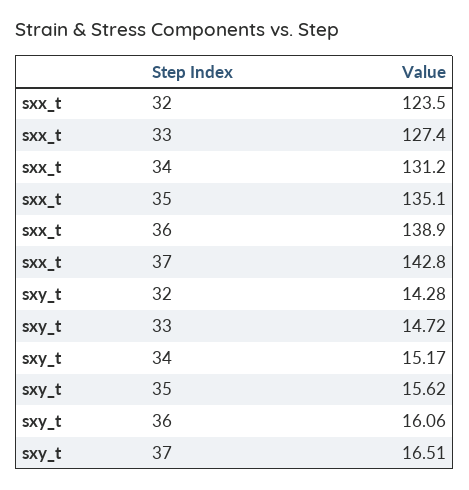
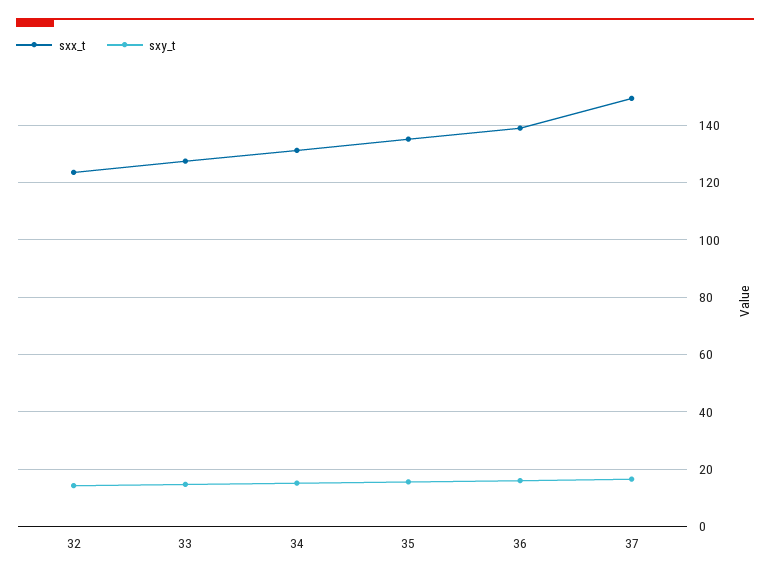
  {
    "sxx_t": {
      "32": 123.5,
      "33": 127.4,
      "34": 131.2,
      "35": 135.1,
      "36": 138.9,
-     "37": 142.8
+     "37": 150
    },
    "sxy_t": {
      "32": 14.28,
      "33": 14.72,
      "34": 15.17,
      "35": 15.62,
      "36": 16.06,
      "37": 16.51
    }
  }

